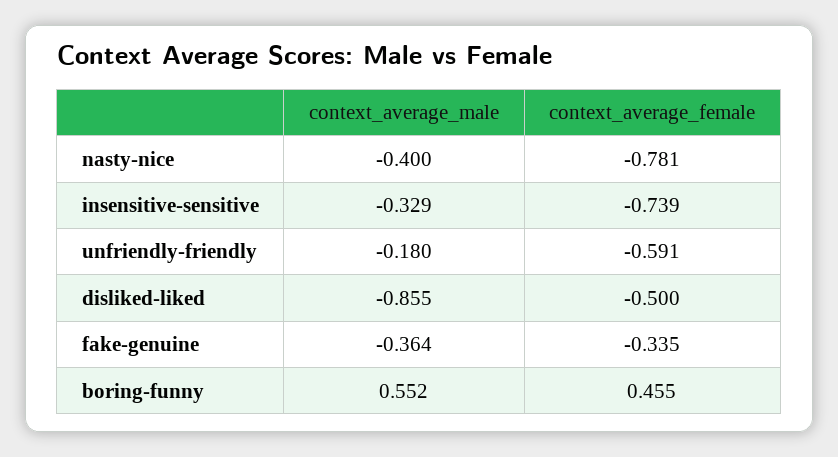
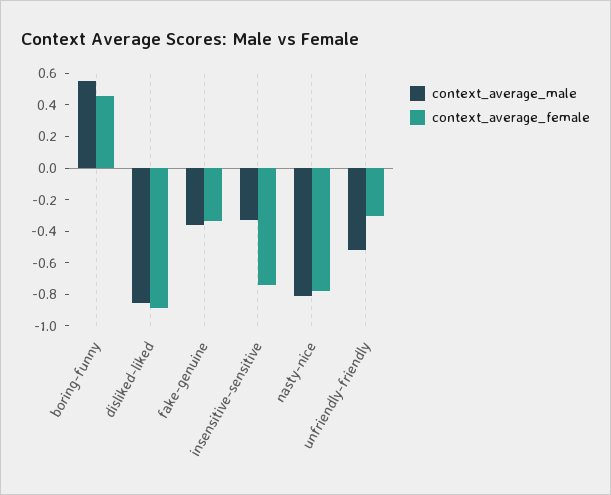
  {
    "context_average_male": {
-     "nasty-nice": -0.4,
+     "nasty-nice": -0.8,
      "insensitive-sensitive": -0.329,
-     "unfriendly-friendly": -0.18,
+     "unfriendly-friendly": -0.5,
      "disliked-liked": -0.855,
      "fake-genuine": -0.364,
      "boring-funny": 0.552
    },
    "context_average_female": {
      "nasty-nice": -0.781,
      "insensitive-sensitive": -0.739,
-     "unfriendly-friendly": -0.591,
+     "unfriendly-friendly": -0.3,
-     "disliked-liked": -0.5,
+     "disliked-liked": -0.9,
      "fake-genuine": -0.335,
      "boring-funny": 0.455
    }
  }

